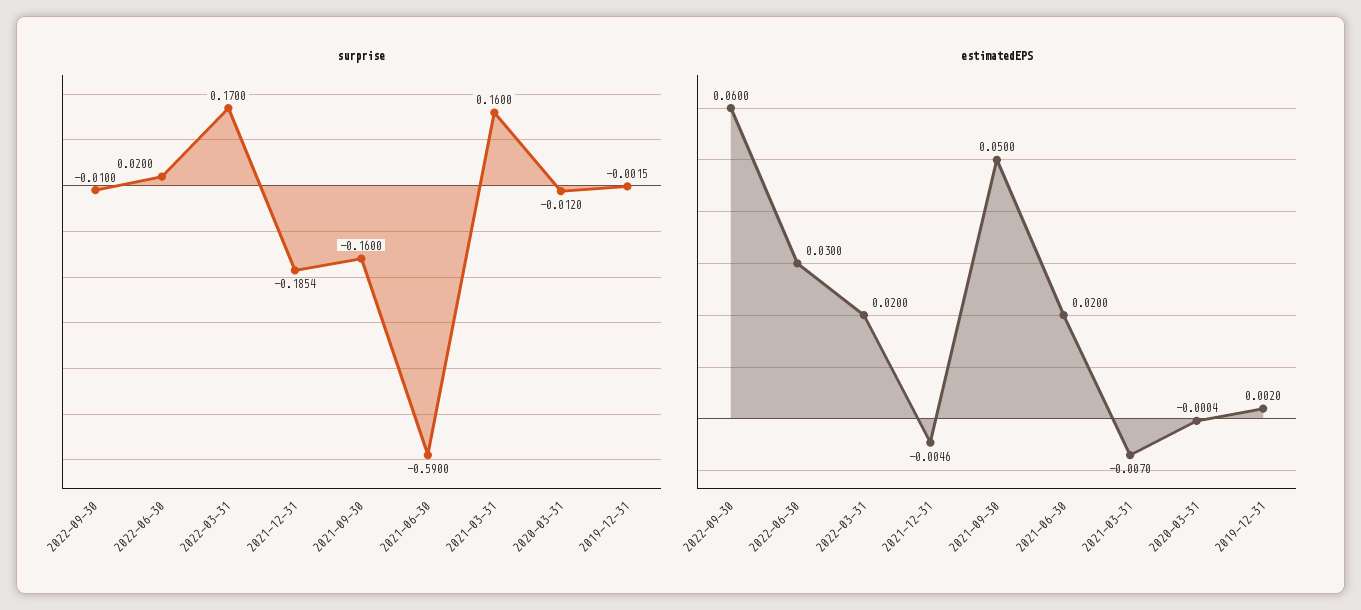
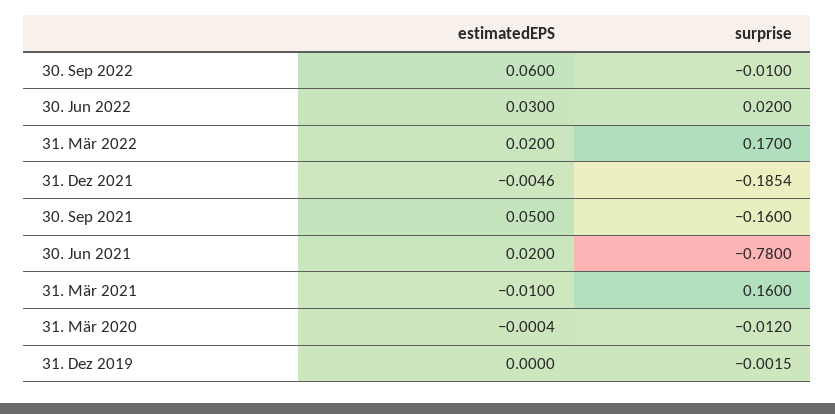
  {
    "surprise": {
      "2022-09-30": -0.01,
      "2022-06-30": 0.02,
      "2022-03-31": 0.17,
      "2021-12-31": -0.1854,
      "2021-09-30": -0.16,
-     "2021-06-30": -0.59,
+     "2021-06-30": -0.78,
      "2021-03-31": 0.16,
      "2020-03-31": -0.012,
      "2019-12-31": -0.0015
    },
    "estimatedEPS": {
      "2022-09-30": 0.06,
      "2022-06-30": 0.03,
      "2022-03-31": 0.02,
      "2021-12-31": -0.0046,
      "2021-09-30": 0.05,
      "2021-06-30": 0.02,
-     "2021-03-31": -0.007,
+     "2021-03-31": -0.01,
      "2020-03-31": -0.0004,
-     "2019-12-31": 0.002
+     "2019-12-31": 0
    }
  }

